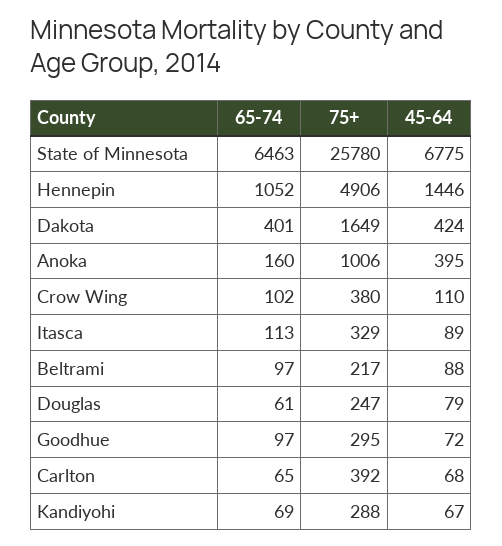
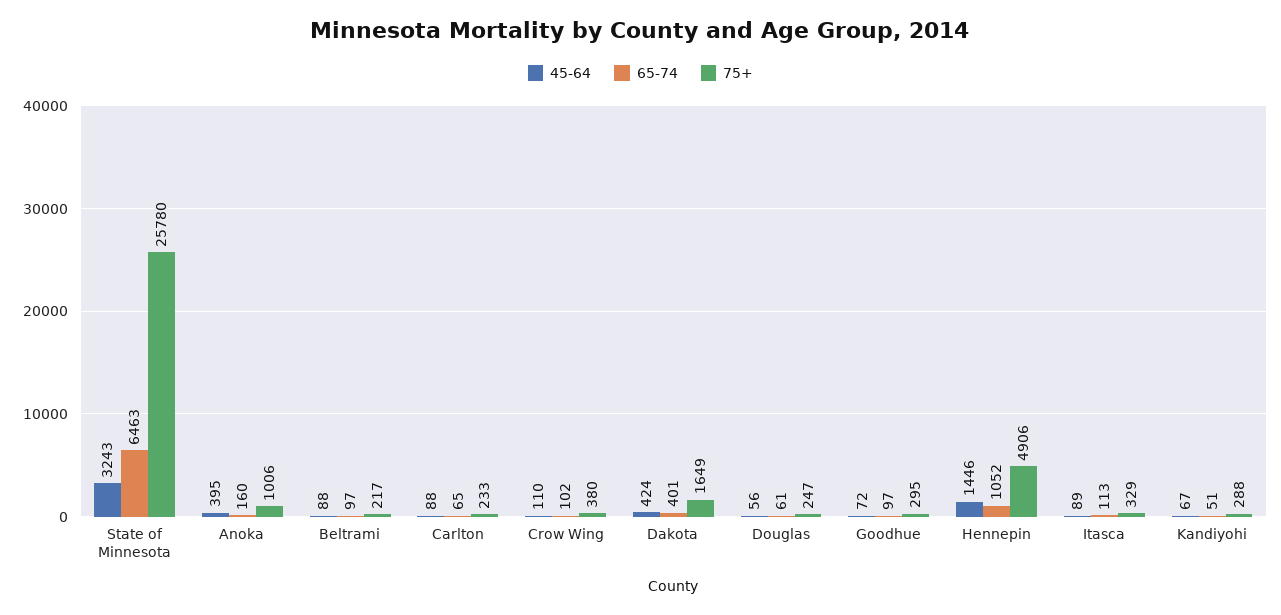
  {
    "65-74": {
      "State of Minnesota": 6463,
      "Hennepin": 1052,
      "Dakota": 401,
      "Anoka": 160,
      "Crow Wing": 102,
      "Itasca": 113,
      "Beltrami": 97,
      "Douglas": 61,
      "Goodhue": 97,
      "Carlton": 65,
-     "Kandiyohi": 69
+     "Kandiyohi": 51
    },
    "75+": {
      "State of Minnesota": 25780,
      "Hennepin": 4906,
      "Dakota": 1649,
      "Anoka": 1006,
      "Crow Wing": 380,
      "Itasca": 329,
      "Beltrami": 217,
      "Douglas": 247,
      "Goodhue": 295,
-     "Carlton": 392,
+     "Carlton": 233,
      "Kandiyohi": 288
    },
    "45-64": {
-     "State of Minnesota": 6775,
+     "State of Minnesota": 3243,
      "Hennepin": 1446,
      "Dakota": 424,
      "Anoka": 395,
      "Crow Wing": 110,
      "Itasca": 89,
      "Beltrami": 88,
-     "Douglas": 79,
+     "Douglas": 56,
      "Goodhue": 72,
-     "Carlton": 68,
+     "Carlton": 88,
      "Kandiyohi": 67
    }
  }

